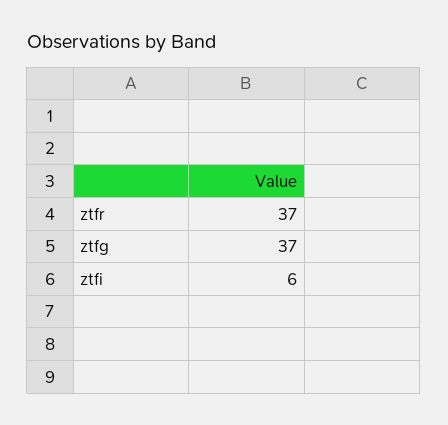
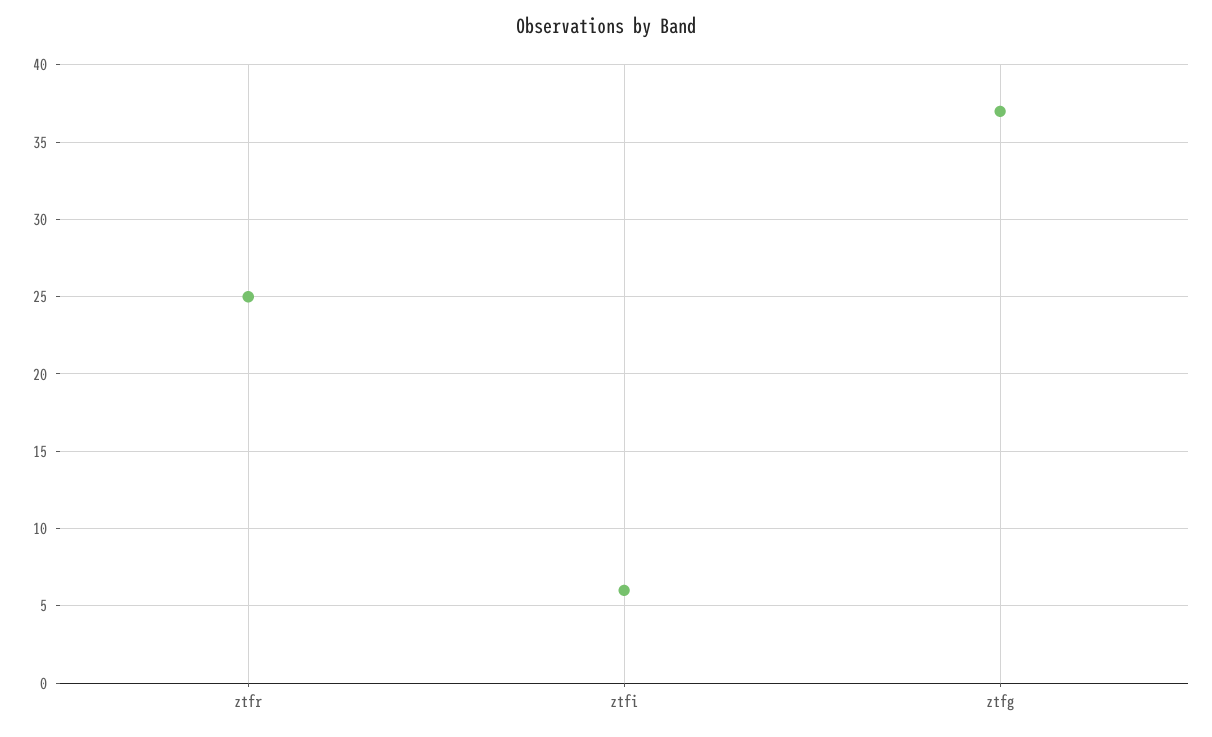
  {
-   "ztfr": 37,
+   "ztfr": 25,
    "ztfg": 37,
    "ztfi": 6
  }

